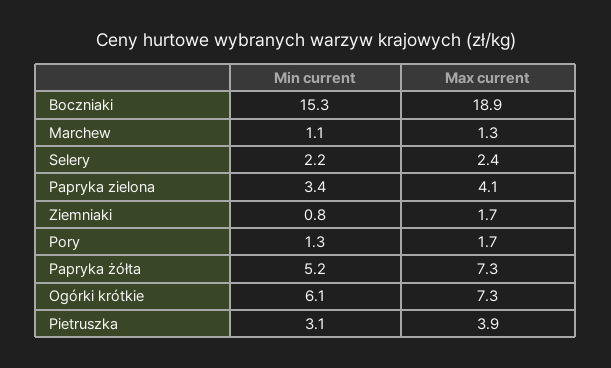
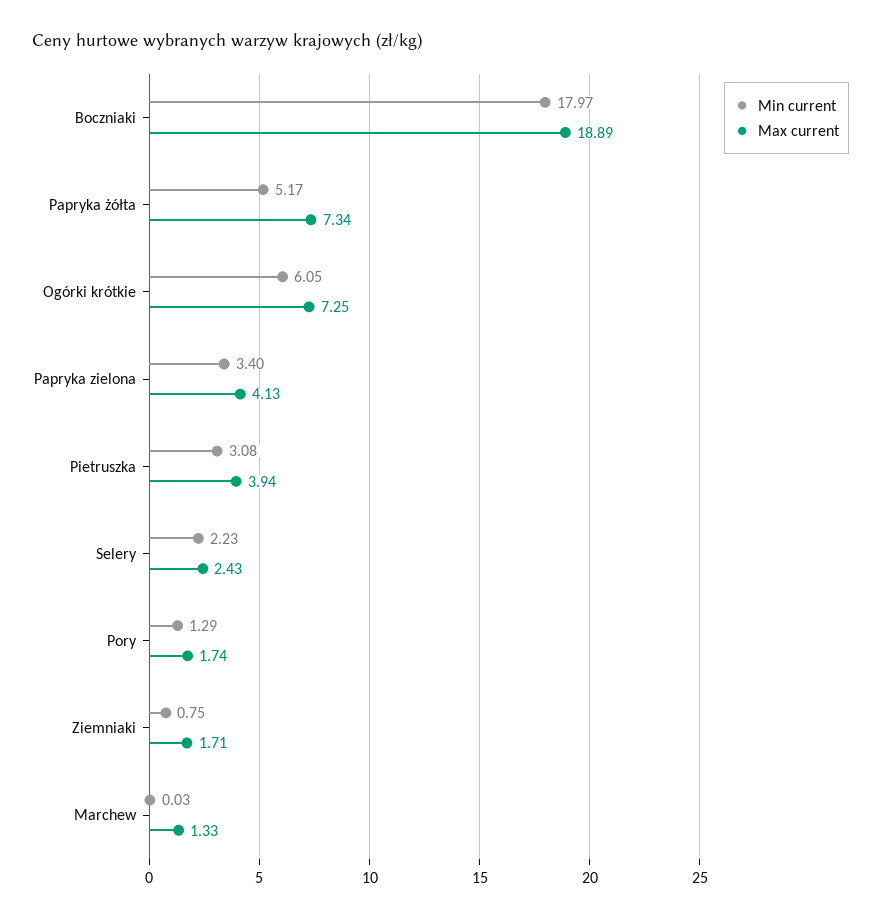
  {
    "Min current": {
-     "Boczniaki": 15.3,
+     "Boczniaki": 17.97,
-     "Marchew": 1.1,
+     "Marchew": 0.03,
      "Selery": 2.23,
      "Papryka zielona": 3.4,
      "Ziemniaki": 0.75,
      "Pory": 1.29,
      "Papryka żółta": 5.17,
      "Ogórki krótkie": 6.05,
      "Pietruszka": 3.08
    },
    "Max current": {
      "Boczniaki": 18.89,
      "Marchew": 1.33,
      "Selery": 2.43,
      "Papryka zielona": 4.13,
      "Ziemniaki": 1.71,
      "Pory": 1.74,
      "Papryka żółta": 7.34,
      "Ogórki krótkie": 7.25,
      "Pietruszka": 3.94
    }
  }

